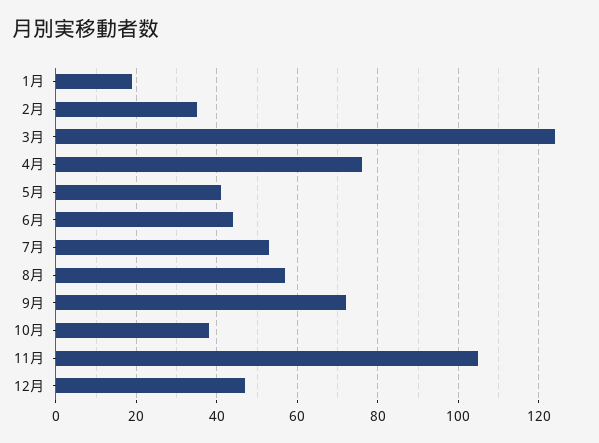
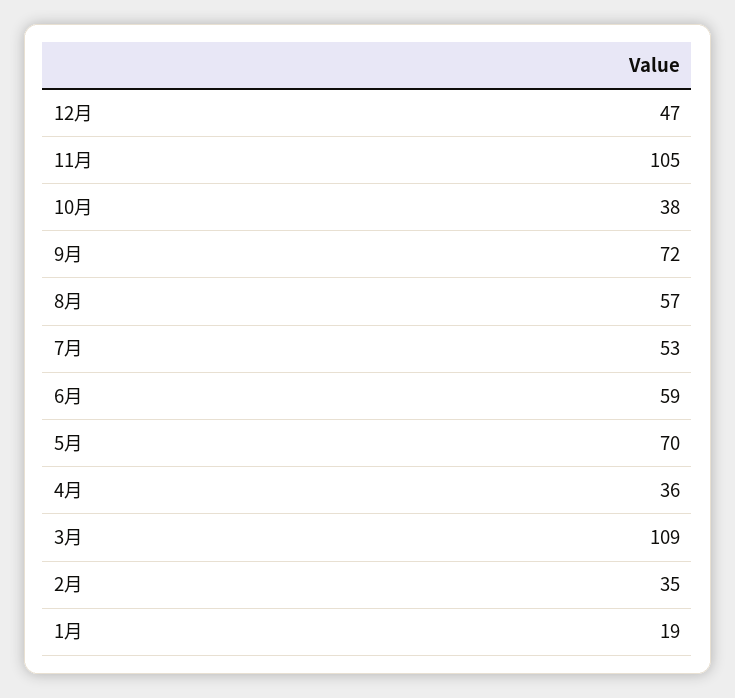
  {
    "1月": 19,
    "2月": 35,
-   "3月": 125,
+   "3月": 109,
-   "4月": 75,
+   "4月": 36,
-   "5月": 40,
+   "5月": 70,
-   "6月": 45,
+   "6月": 59,
    "7月": 53,
    "8月": 57,
    "9月": 72,
    "10月": 38,
    "11月": 105,
    "12月": 47
  }

